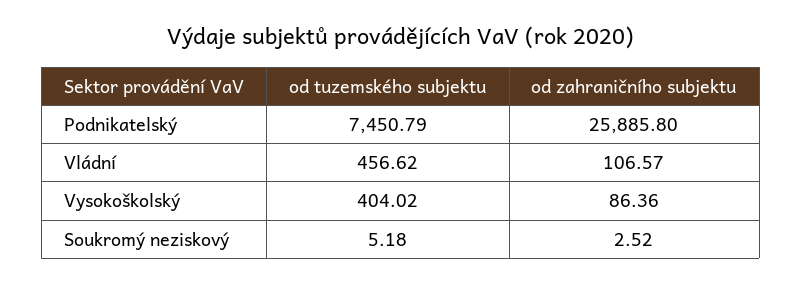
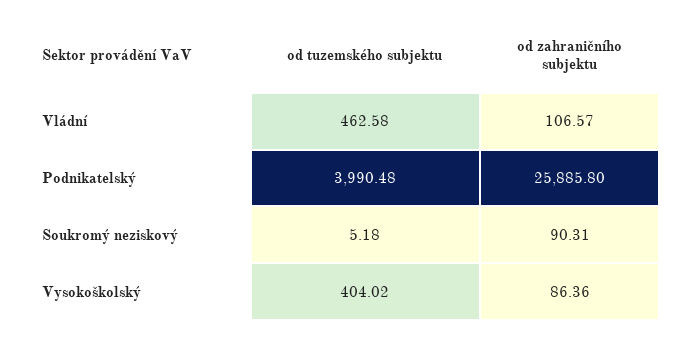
  {
    "od tuzemského subjektu": {
-     "Podnikatelský": 7450.79,
+     "Podnikatelský": 3990.48,
-     "Vládní": 456.62,
+     "Vládní": 462.58,
      "Vysokoškolský": 404.02,
      "Soukromý neziskový": 5.18
    },
    "od zahraničního subjektu": {
      "Podnikatelský": 25885.8,
      "Vládní": 106.57,
      "Vysokoškolský": 86.36,
-     "Soukromý neziskový": 2.52
+     "Soukromý neziskový": 90.31
    }
  }

